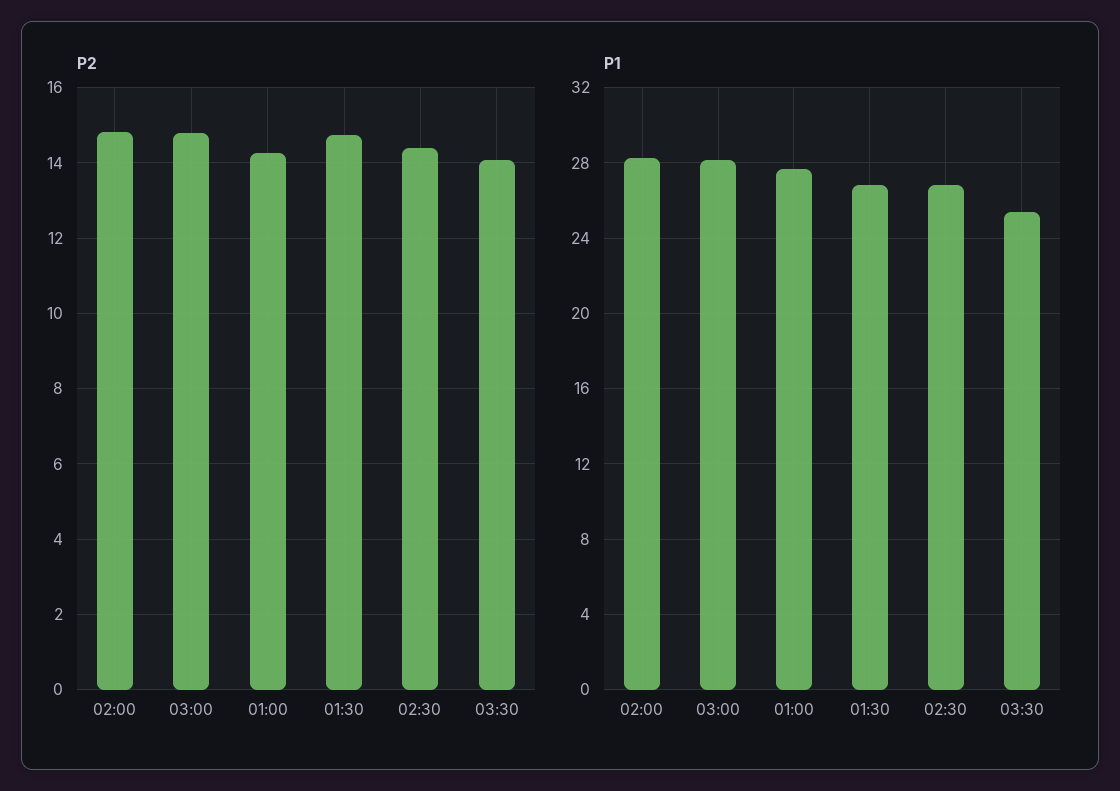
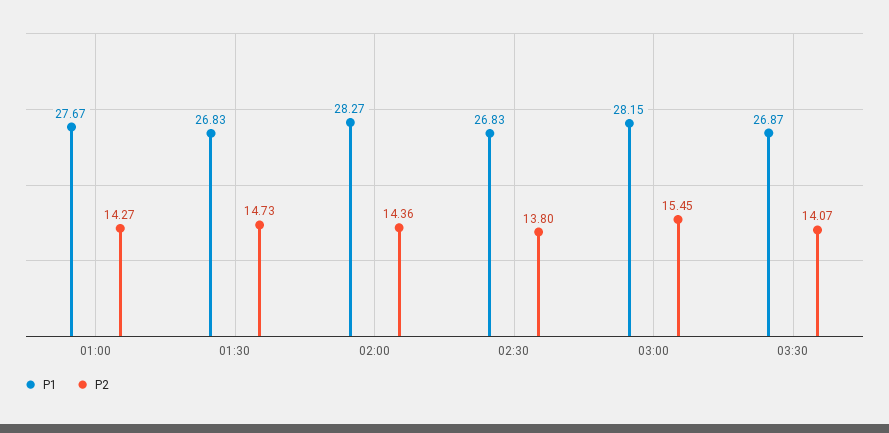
  {
    "P2": {
-     "02:00": 14.8,
+     "02:00": 14.36,
-     "03:00": 14.8,
+     "03:00": 15.45,
      "01:00": 14.27,
      "01:30": 14.73,
-     "02:30": 14.4,
+     "02:30": 13.8,
      "03:30": 14.07
    },
    "P1": {
      "02:00": 28.27,
      "03:00": 28.15,
      "01:00": 27.67,
      "01:30": 26.83,
      "02:30": 26.83,
-     "03:30": 25.5
+     "03:30": 26.87
    }
  }

